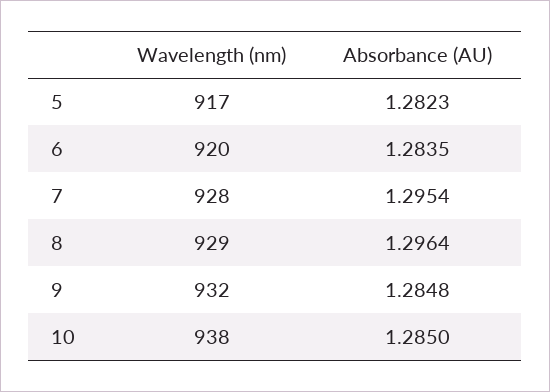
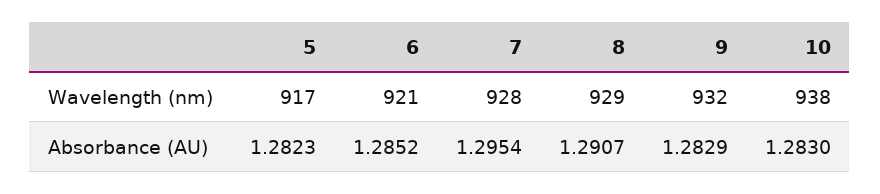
  {
    "Wavelength (nm)": {
      "5": 917,
-     "6": 920,
+     "6": 921,
      "7": 928,
      "8": 929,
      "9": 932,
      "10": 938
    },
    "Absorbance (AU)": {
      "5": 1.2823,
-     "6": 1.2835,
+     "6": 1.2852,
      "7": 1.2954,
-     "8": 1.2964,
+     "8": 1.2907,
-     "9": 1.2848,
+     "9": 1.2829,
-     "10": 1.285
+     "10": 1.283
    }
  }

